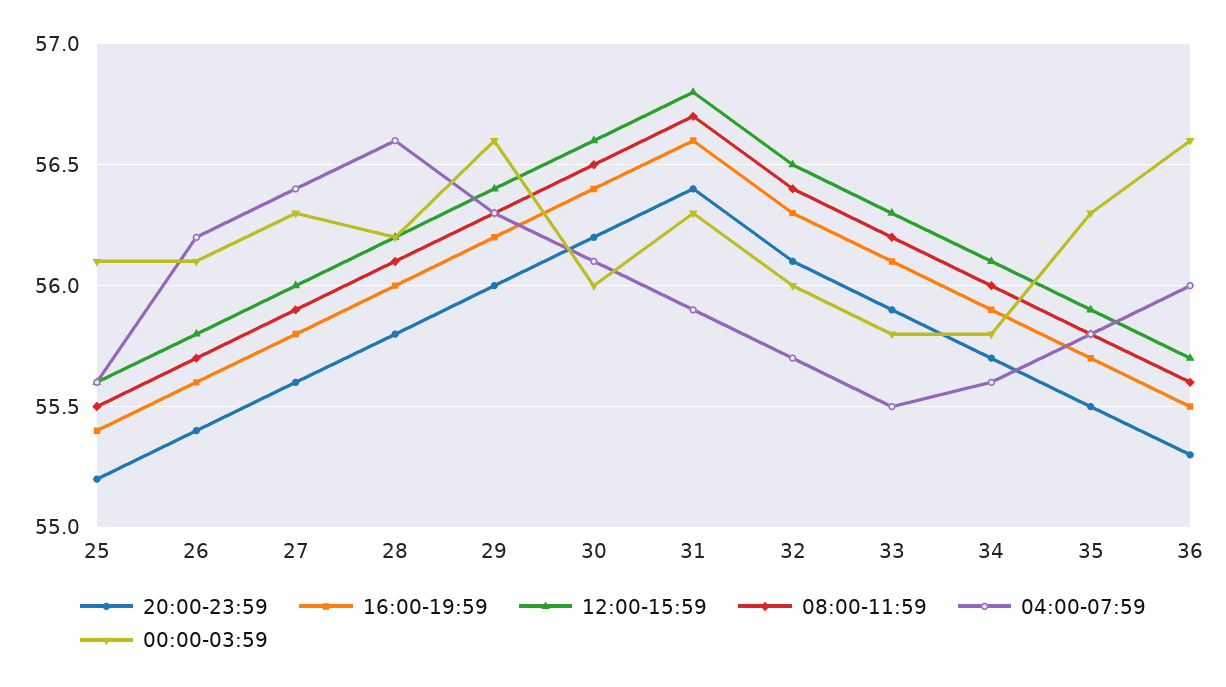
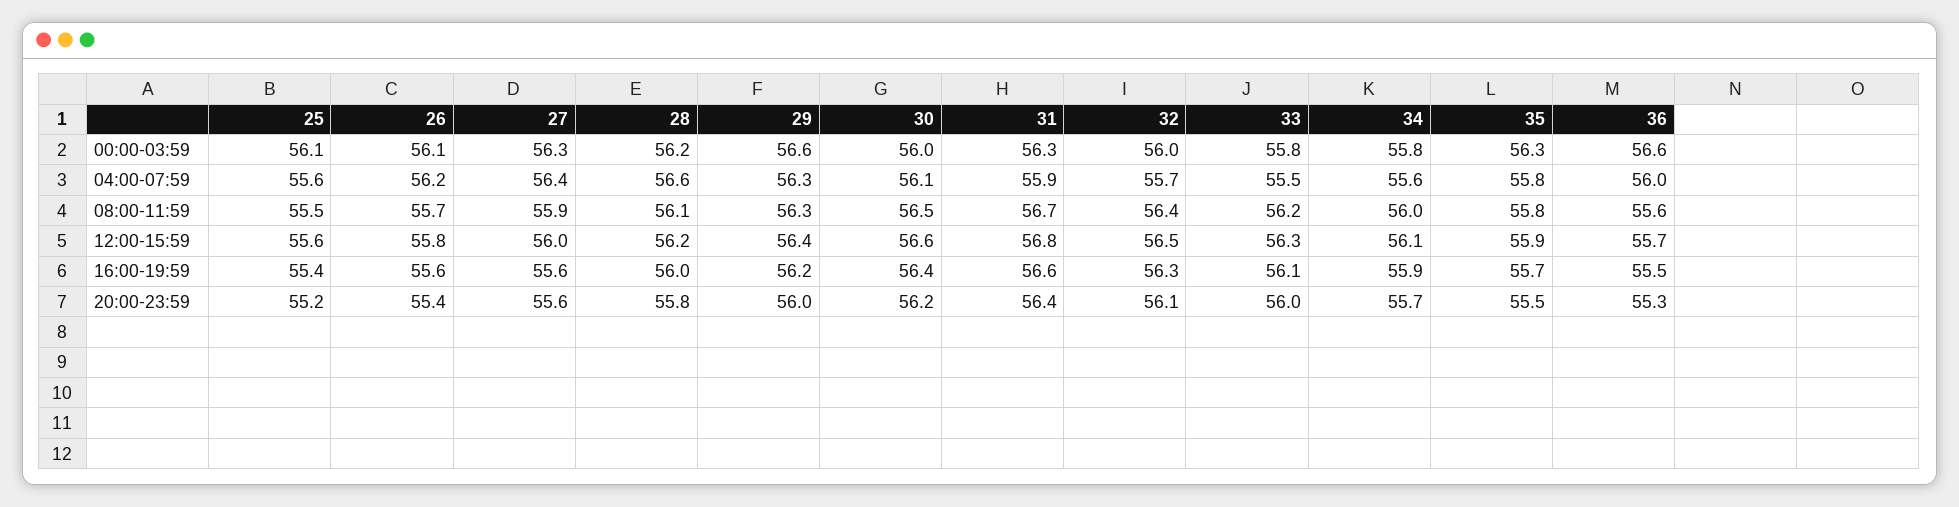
  {
    "20:00-23:59": {
      "25": 55.2,
      "26": 55.4,
      "27": 55.6,
      "28": 55.8,
      "29": 56,
      "30": 56.2,
      "31": 56.4,
      "32": 56.1,
-     "33": 55.9,
+     "33": 56,
      "34": 55.7,
      "35": 55.5,
      "36": 55.3
    },
    "16:00-19:59": {
      "25": 55.4,
      "26": 55.6,
-     "27": 55.8,
+     "27": 55.6,
      "28": 56,
      "29": 56.2,
      "30": 56.4,
      "31": 56.6,
      "32": 56.3,
      "33": 56.1,
      "34": 55.9,
      "35": 55.7,
      "36": 55.5
    },
    "12:00-15:59": {
      "25": 55.6,
      "26": 55.8,
      "27": 56,
      "28": 56.2,
      "29": 56.4,
      "30": 56.6,
      "31": 56.8,
      "32": 56.5,
      "33": 56.3,
      "34": 56.1,
      "35": 55.9,
      "36": 55.7
    },
    "08:00-11:59": {
      "25": 55.5,
      "26": 55.7,
      "27": 55.9,
      "28": 56.1,
      "29": 56.3,
      "30": 56.5,
      "31": 56.7,
      "32": 56.4,
      "33": 56.2,
      "34": 56,
      "35": 55.8,
      "36": 55.6
    },
    "04:00-07:59": {
      "25": 55.6,
      "26": 56.2,
      "27": 56.4,
      "28": 56.6,
      "29": 56.3,
      "30": 56.1,
      "31": 55.9,
      "32": 55.7,
      "33": 55.5,
      "34": 55.6,
      "35": 55.8,
      "36": 56
    },
    "00:00-03:59": {
      "25": 56.1,
      "26": 56.1,
      "27": 56.3,
      "28": 56.2,
      "29": 56.6,
      "30": 56,
      "31": 56.3,
      "32": 56,
      "33": 55.8,
      "34": 55.8,
      "35": 56.3,
      "36": 56.6
    }
  }

